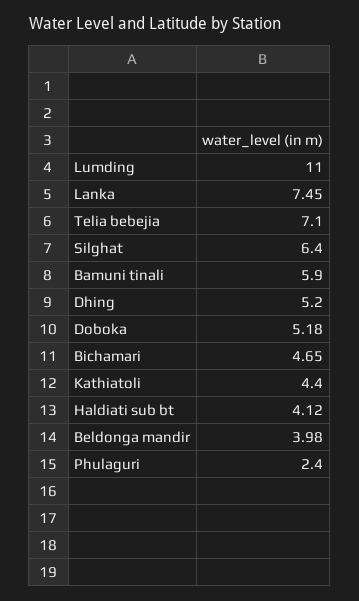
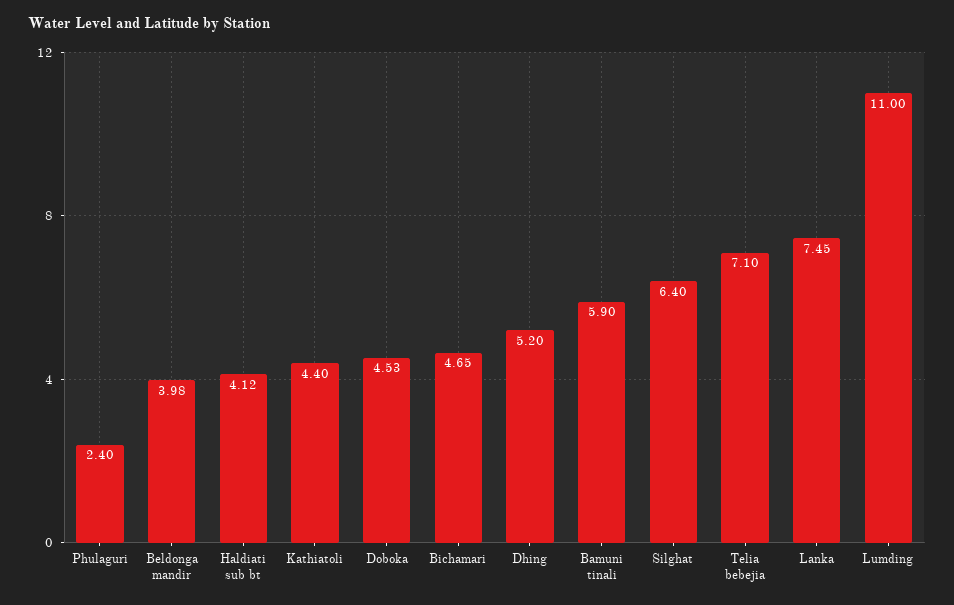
  {
    "Lumding": 11,
    "Lanka": 7.45,
    "Telia bebejia": 7.1,
    "Silghat": 6.4,
    "Bamuni tinali": 5.9,
    "Dhing": 5.2,
-   "Doboka": 5.18,
+   "Doboka": 4.53,
    "Bichamari": 4.65,
    "Kathiatoli": 4.4,
    "Haldiati sub bt": 4.12,
    "Beldonga mandir": 3.98,
    "Phulaguri": 2.4
  }

